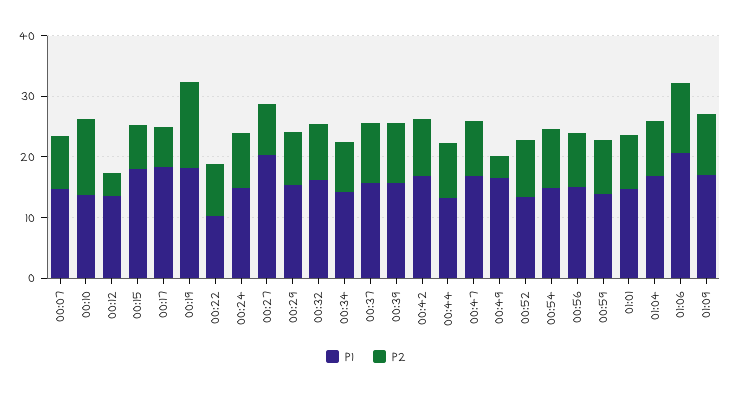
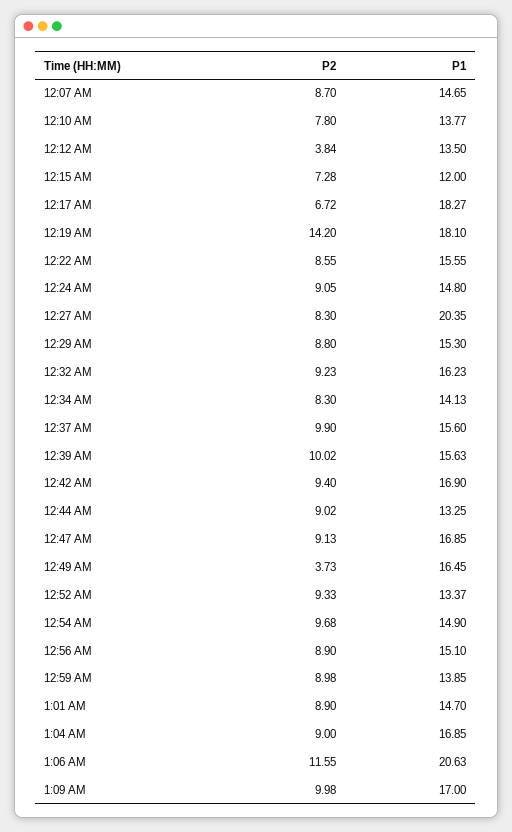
  {
    "P1": {
      "00:07": 14.65,
      "00:10": 13.77,
      "00:12": 13.5,
-     "00:15": 18,
+     "00:15": 12,
      "00:17": 18.27,
      "00:19": 18.1,
-     "00:22": 10,
+     "00:22": 15.55,
      "00:24": 14.8,
      "00:27": 20.35,
      "00:29": 15.3,
      "00:32": 16.23,
      "00:34": 14.13,
      "00:37": 15.6,
      "00:39": 15.63,
      "00:42": 16.9,
      "00:44": 13.25,
      "00:47": 16.85,
      "00:49": 16.45,
      "00:52": 13.37,
      "00:54": 14.9,
      "00:56": 15.1,
      "00:59": 13.85,
      "01:01": 14.7,
      "01:04": 16.85,
      "01:06": 20.63,
      "01:09": 17
    },
    "P2": {
      "00:07": 8.7,
-     "00:10": 12,
+     "00:10": 7.8,
      "00:12": 3.84,
      "00:15": 7.28,
      "00:17": 6.72,
      "00:19": 14.2,
      "00:22": 8.55,
      "00:24": 9.05,
      "00:27": 8.3,
      "00:29": 8.8,
      "00:32": 9.23,
      "00:34": 8.3,
      "00:37": 9.9,
      "00:39": 10.02,
      "00:42": 9.4,
      "00:44": 9.02,
      "00:47": 9.13,
      "00:49": 3.73,
      "00:52": 9.33,
      "00:54": 9.68,
      "00:56": 8.9,
      "00:59": 8.98,
      "01:01": 8.9,
      "01:04": 9,
      "01:06": 11.55,
      "01:09": 9.98
    }
  }

